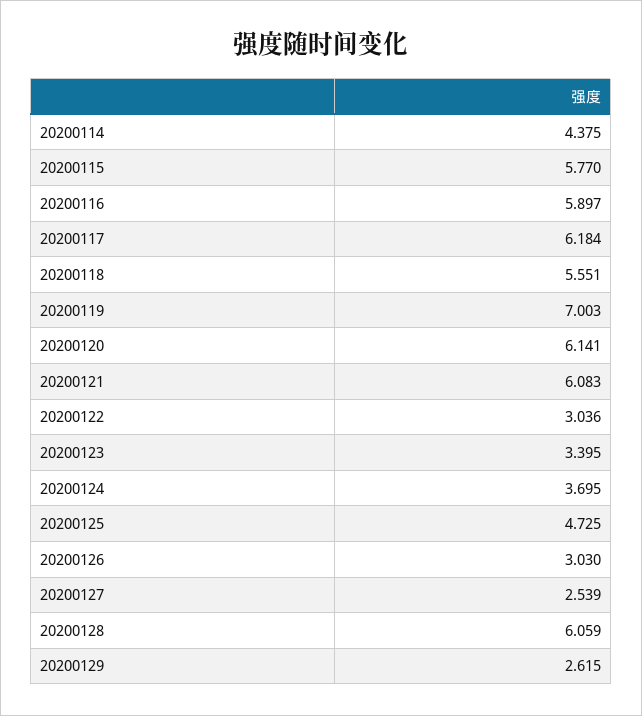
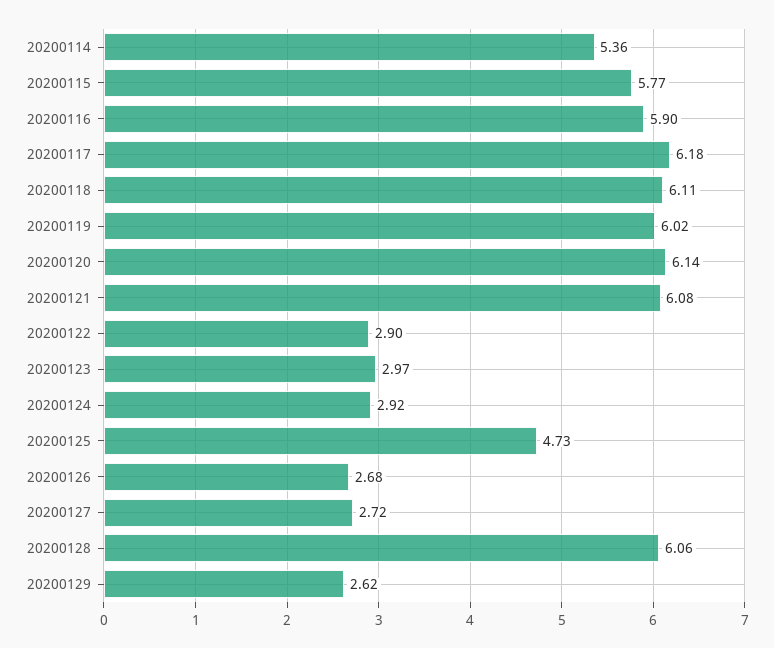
  {
-   "20200114": 4.375,
+   "20200114": 5.36,
    "20200115": 5.77,
    "20200116": 5.897,
    "20200117": 6.184,
-   "20200118": 5.551,
+   "20200118": 6.11,
-   "20200119": 7.003,
+   "20200119": 6.02,
    "20200120": 6.141,
    "20200121": 6.083,
-   "20200122": 3.036,
+   "20200122": 2.9,
-   "20200123": 3.395,
+   "20200123": 2.97,
-   "20200124": 3.695,
+   "20200124": 2.92,
    "20200125": 4.725,
-   "20200126": 3.03,
+   "20200126": 2.68,
-   "20200127": 2.539,
+   "20200127": 2.72,
    "20200128": 6.059,
    "20200129": 2.615
  }

